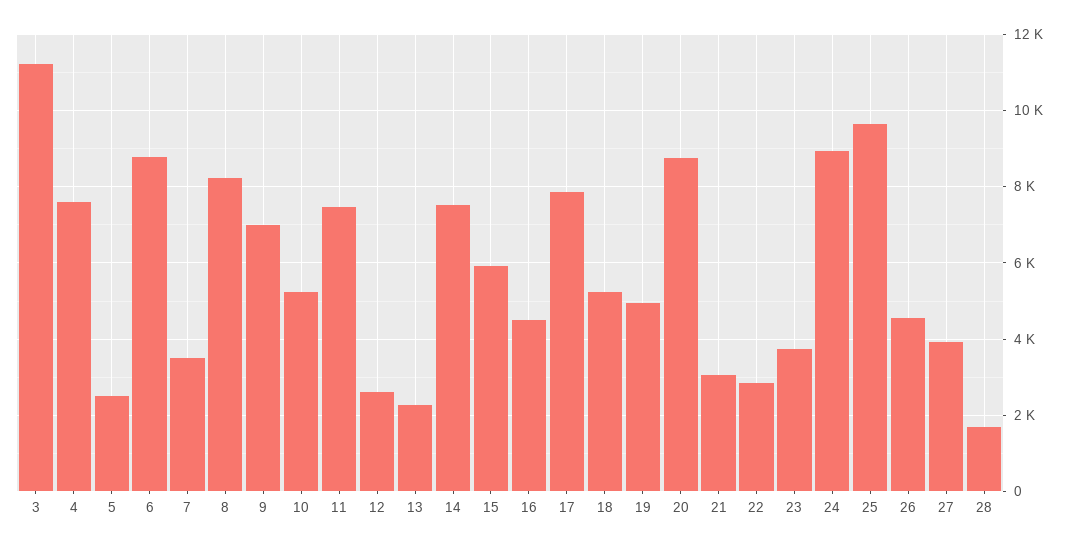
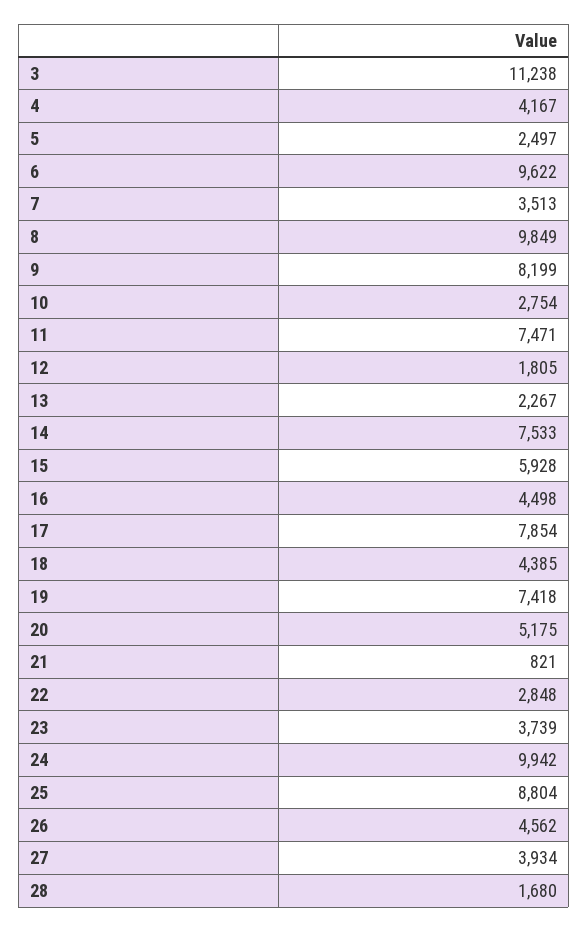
  {
    "3": 11238,
-   "4": 7600,
+   "4": 4167,
    "5": 2497,
-   "6": 8800,
+   "6": 9622,
    "7": 3513,
-   "8": 8200,
+   "8": 9849,
-   "9": 7000,
+   "9": 8199,
-   "10": 5200,
+   "10": 2754,
    "11": 7471,
-   "12": 2600,
+   "12": 1805,
    "13": 2267,
    "14": 7533,
    "15": 5928,
    "16": 4498,
    "17": 7854,
-   "18": 5200,
+   "18": 4385,
-   "19": 5000,
+   "19": 7418,
-   "20": 8800,
+   "20": 5175,
-   "21": 3000,
+   "21": 821,
    "22": 2848,
    "23": 3739,
-   "24": 9000,
+   "24": 9942,
-   "25": 9600,
+   "25": 8804,
    "26": 4562,
    "27": 3934,
    "28": 1680
  }

